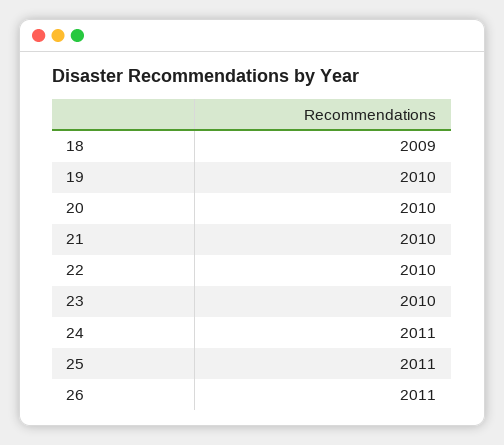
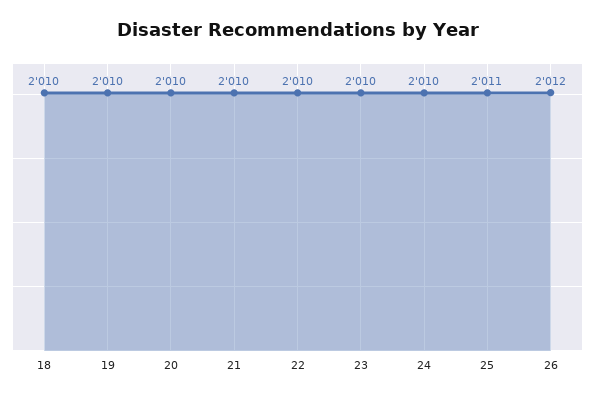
  {
-   "18": 2009,
+   "18": 2010,
    "19": 2010,
    "20": 2010,
    "21": 2010,
    "22": 2010,
    "23": 2010,
-   "24": 2011,
+   "24": 2010,
    "25": 2011,
-   "26": 2011
+   "26": 2012
  }

